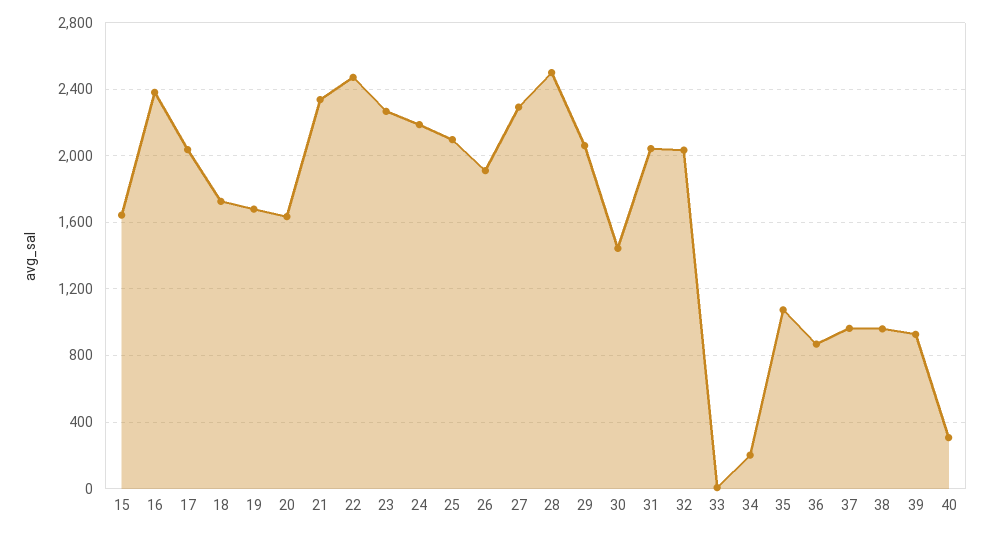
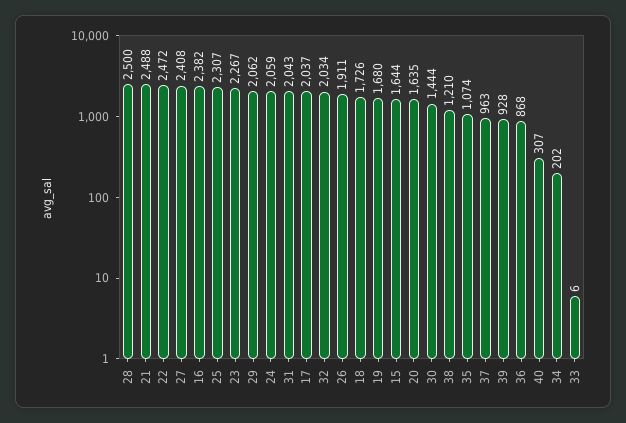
  {
    "15": 1644,
    "16": 2382,
    "17": 2037,
    "18": 1726,
    "19": 1680,
    "20": 1635,
-   "21": 2350,
+   "21": 2488,
    "22": 2472,
    "23": 2267,
-   "24": 2200,
+   "24": 2059,
-   "25": 2100,
+   "25": 2307,
    "26": 1911,
-   "27": 2300,
+   "27": 2408,
    "28": 2500,
    "29": 2062,
    "30": 1444,
    "31": 2043,
    "32": 2034,
    "33": 6,
    "34": 202,
    "35": 1074,
    "36": 868,
    "37": 963,
-   "38": 950,
+   "38": 1210,
    "39": 928,
    "40": 307
  }

